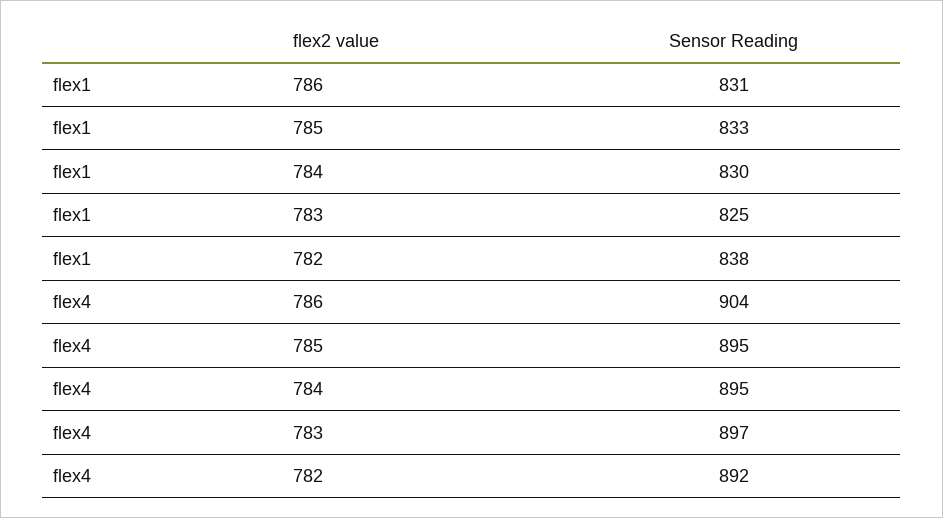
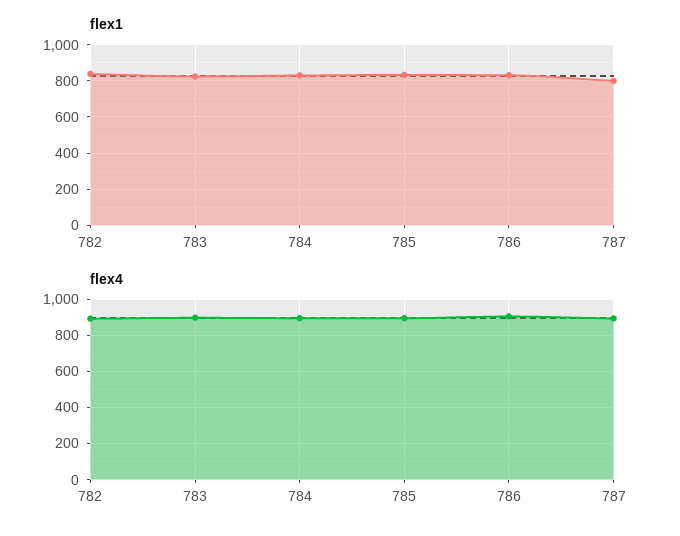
  {
    "flex1": {
      "786": 831,
      "785": 833,
      "784": 830,
      "783": 825,
-     "782": 838
+     "782": 838,
+     "787": 800
    },
    "flex4": {
      "786": 904,
      "785": 895,
      "784": 895,
      "783": 897,
-     "782": 892
+     "782": 892,
+     "787": 900
    }
  }

